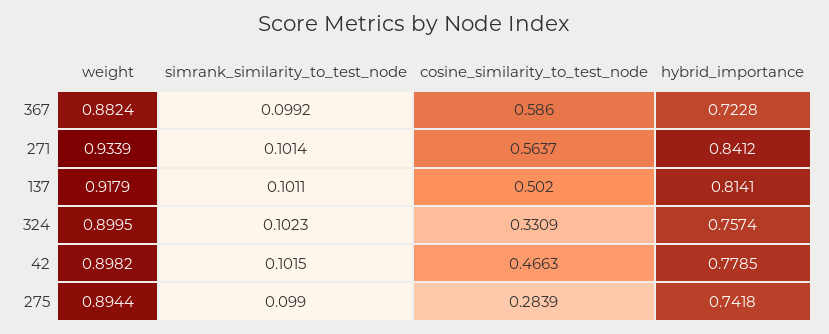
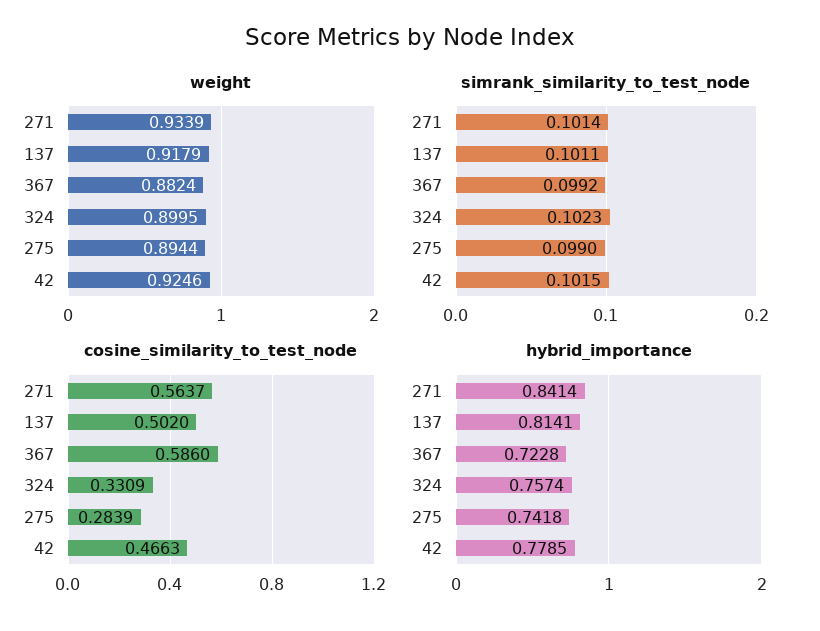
  {
    "weight": {
      "367": 0.8824,
      "271": 0.9339,
      "137": 0.9179,
      "324": 0.8995,
-     "42": 0.8982,
+     "42": 0.9246,
      "275": 0.8944
    },
    "simrank_similarity_to_test_node": {
      "367": 0.0992,
      "271": 0.1014,
      "137": 0.1011,
      "324": 0.1023,
      "42": 0.1015,
      "275": 0.099
    },
    "cosine_similarity_to_test_node": {
      "367": 0.586,
      "271": 0.5637,
      "137": 0.502,
      "324": 0.3309,
      "42": 0.4663,
      "275": 0.2839
    },
    "hybrid_importance": {
      "367": 0.7228,
-     "271": 0.8412,
+     "271": 0.8414,
      "137": 0.8141,
      "324": 0.7574,
      "42": 0.7785,
      "275": 0.7418
    }
  }

